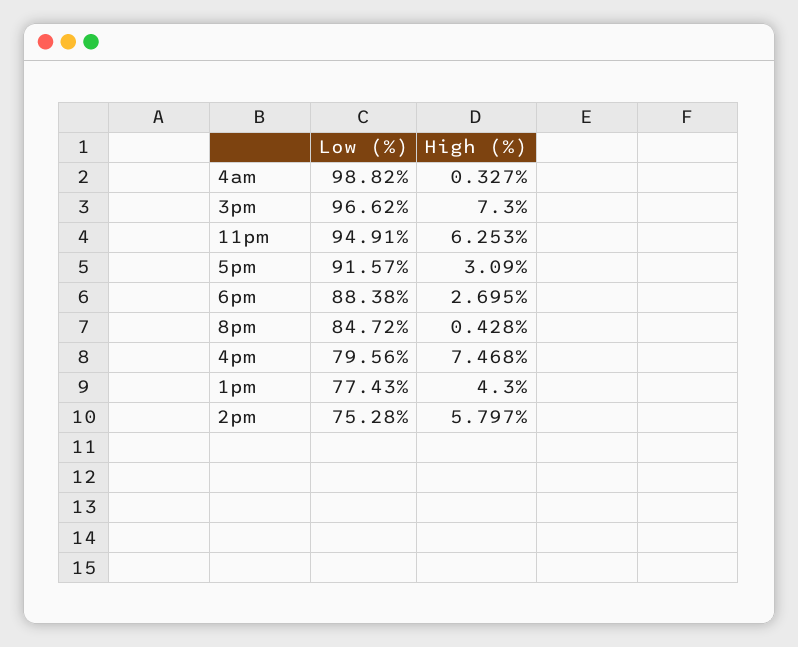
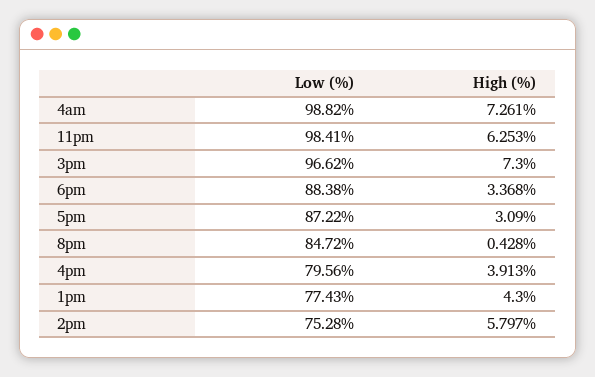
  {
    "Low (%)": {
      "4am": 98.82,
      "3pm": 96.62,
-     "11pm": 94.91,
+     "11pm": 98.41,
-     "5pm": 91.57,
+     "5pm": 87.22,
      "6pm": 88.38,
      "8pm": 84.72,
      "4pm": 79.56,
      "1pm": 77.43,
      "2pm": 75.28
    },
    "High (%)": {
-     "4am": 0.327,
+     "4am": 7.261,
      "3pm": 7.3,
      "11pm": 6.253,
      "5pm": 3.09,
-     "6pm": 2.695,
+     "6pm": 3.368,
      "8pm": 0.428,
-     "4pm": 7.468,
+     "4pm": 3.913,
      "1pm": 4.3,
      "2pm": 5.797
    }
  }

